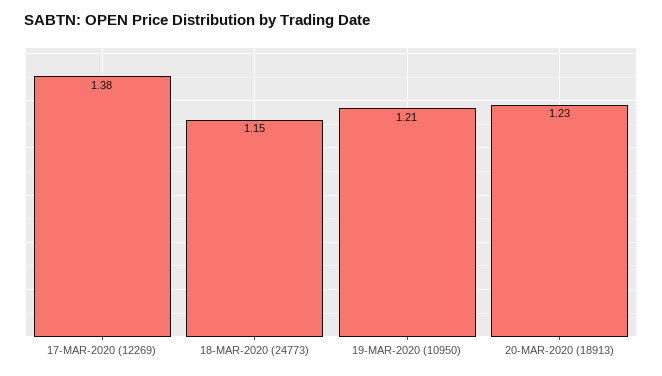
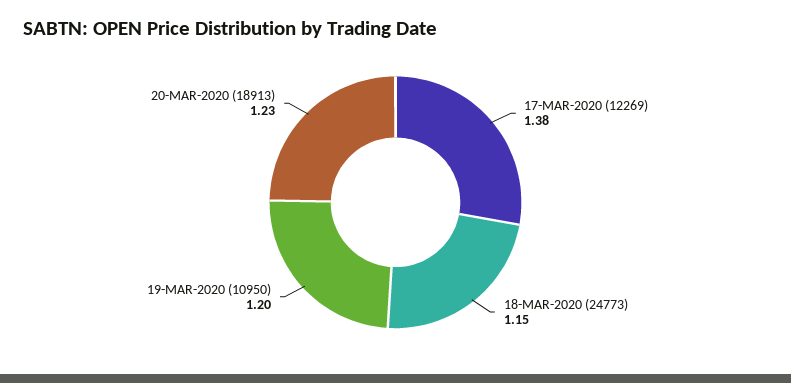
  {
    "17-MAR-2020 (12269)": 1.38,
    "18-MAR-2020 (24773)": 1.15,
-   "19-MAR-2020 (10950)": 1.21,
+   "19-MAR-2020 (10950)": 1.2,
    "20-MAR-2020 (18913)": 1.23
  }

